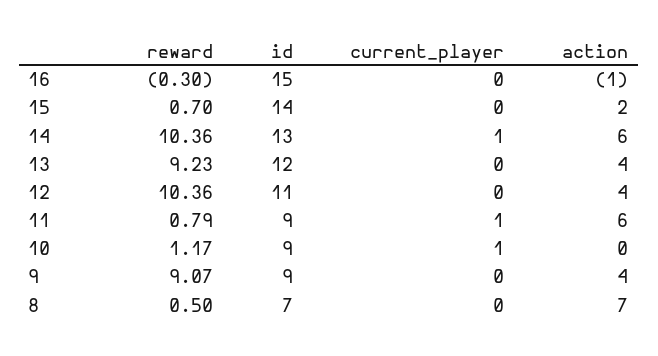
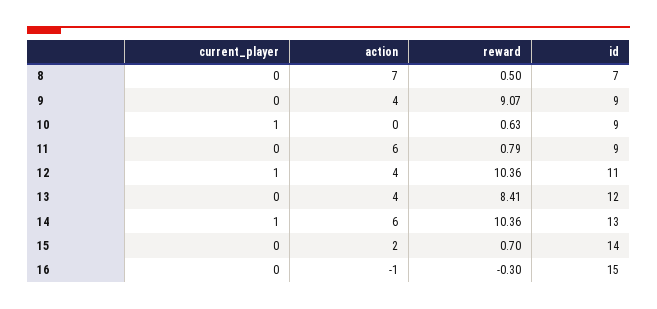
  {
    "reward": {
      "16": -0.3,
      "15": 0.7,
      "14": 10.36,
-     "13": 9.23,
+     "13": 8.41,
      "12": 10.36,
      "11": 0.79,
-     "10": 1.17,
+     "10": 0.63,
      "9": 9.07,
      "8": 0.5
    },
    "id": {
      "16": 15,
      "15": 14,
      "14": 13,
      "13": 12,
      "12": 11,
      "11": 9,
      "10": 9,
      "9": 9,
      "8": 7
    },
    "current_player": {
      "16": 0,
      "15": 0,
      "14": 1,
      "13": 0,
-     "12": 0,
+     "12": 1,
-     "11": 1,
+     "11": 0,
      "10": 1,
      "9": 0,
      "8": 0
    },
    "action": {
      "16": -1,
      "15": 2,
      "14": 6,
      "13": 4,
      "12": 4,
      "11": 6,
      "10": 0,
      "9": 4,
      "8": 7
    }
  }

